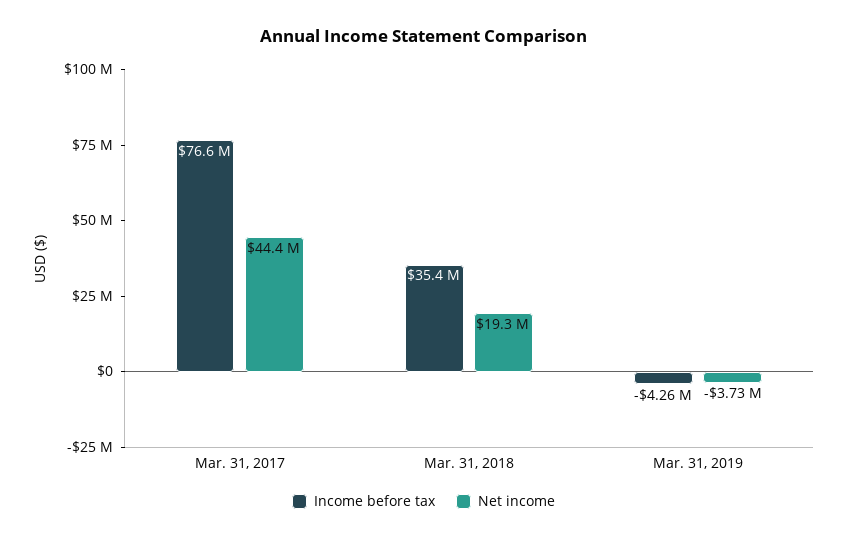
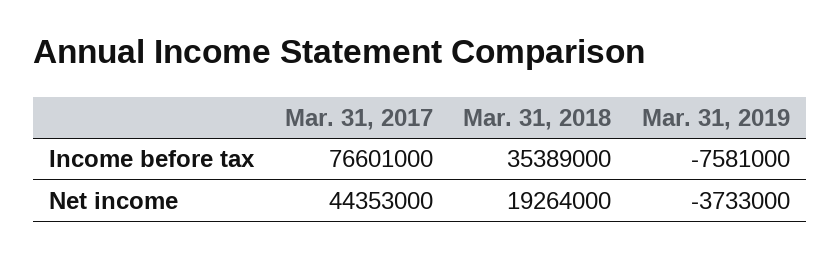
  {
    "Income before tax": {
      "Mar. 31, 2017": 76601000,
      "Mar. 31, 2018": 35389000,
-     "Mar. 31, 2019": -4260000
+     "Mar. 31, 2019": -7581000
    },
    "Net income": {
      "Mar. 31, 2017": 44353000,
      "Mar. 31, 2018": 19264000,
      "Mar. 31, 2019": -3733000
    }
  }

